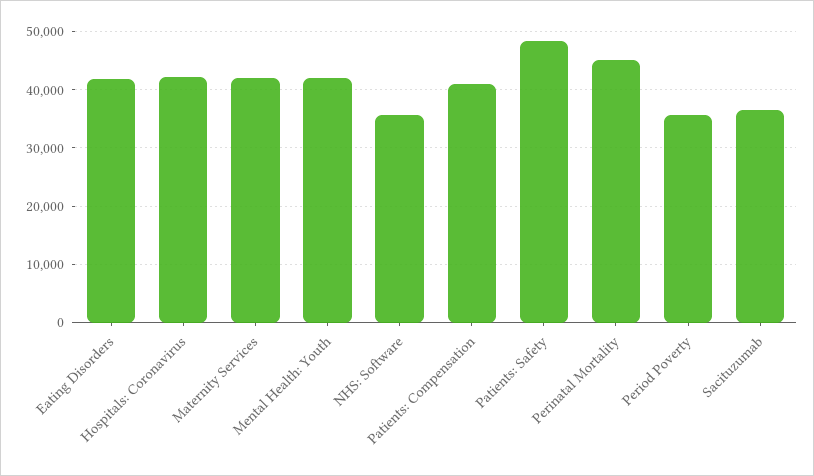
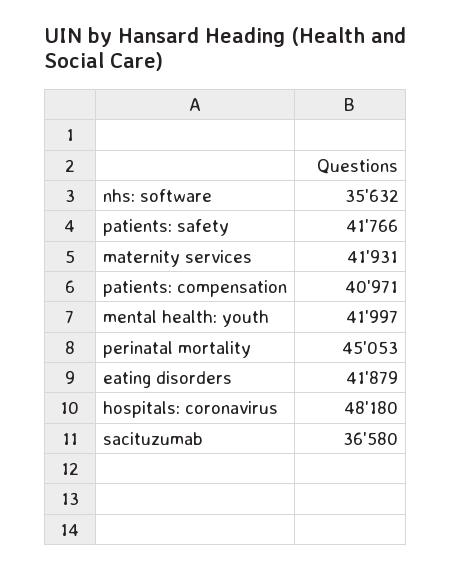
  {
    "Eating Disorders": 41879,
-   "Hospitals: Coronavirus": 42000,
+   "Hospitals: Coronavirus": 48180,
    "Maternity Services": 41931,
    "Mental Health: Youth": 41997,
    "NHS: Software": 35632,
    "Patients: Compensation": 40971,
-   "Patients: Safety": 48000,
+   "Patients: Safety": 41766,
    "Perinatal Mortality": 45053,
-   "Period Poverty": 36000,
    "Sacituzumab": 36580
  }

